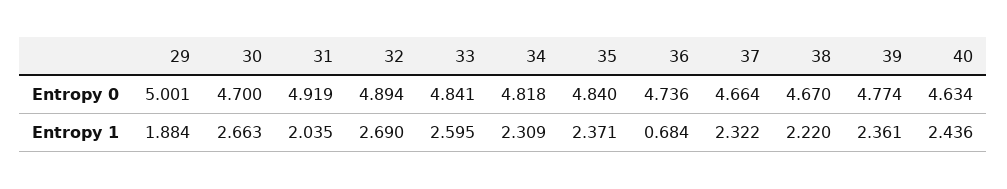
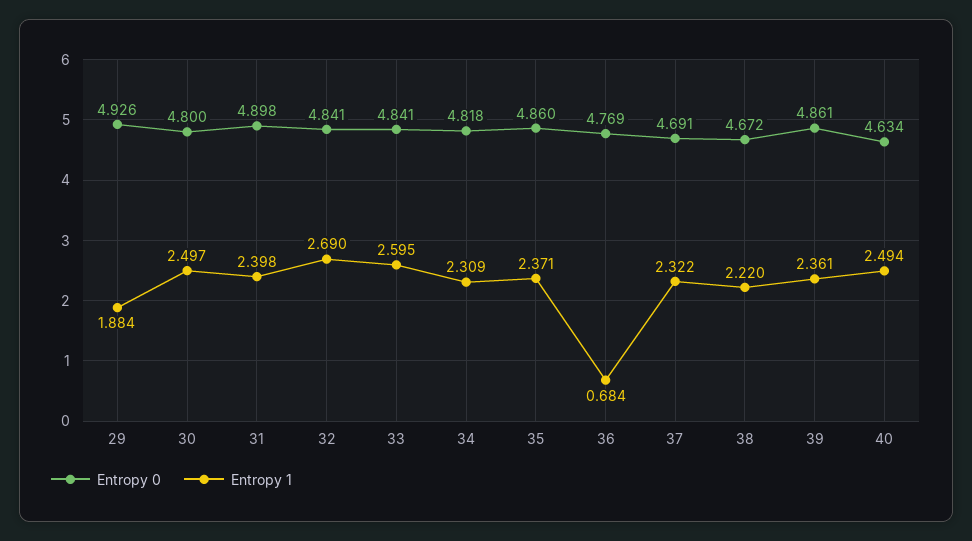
  {
    "Entropy 0": {
-     "29": 5.001,
+     "29": 4.926,
-     "30": 4.7,
+     "30": 4.8,
-     "31": 4.919,
+     "31": 4.898,
-     "32": 4.894,
+     "32": 4.841,
      "33": 4.841,
      "34": 4.818,
-     "35": 4.84,
+     "35": 4.86,
-     "36": 4.736,
+     "36": 4.769,
-     "37": 4.664,
+     "37": 4.691,
-     "38": 4.67,
+     "38": 4.672,
-     "39": 4.774,
+     "39": 4.861,
      "40": 4.634
    },
    "Entropy 1": {
      "29": 1.884,
-     "30": 2.663,
+     "30": 2.497,
-     "31": 2.035,
+     "31": 2.398,
      "32": 2.69,
      "33": 2.595,
      "34": 2.309,
      "35": 2.371,
      "36": 0.684,
      "37": 2.322,
      "38": 2.22,
      "39": 2.361,
-     "40": 2.436
+     "40": 2.494
    }
  }

